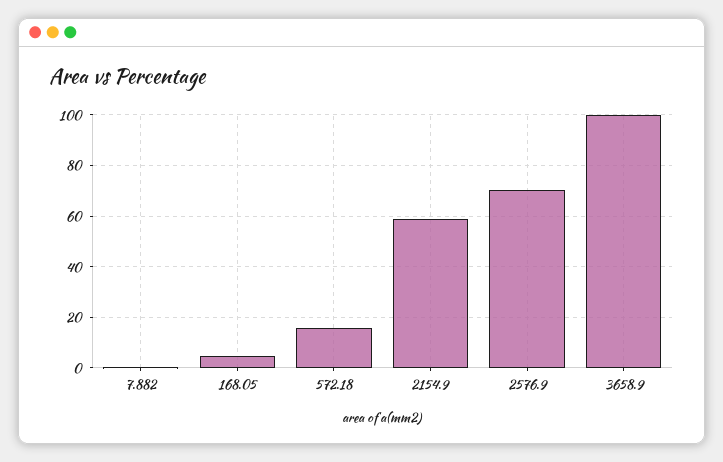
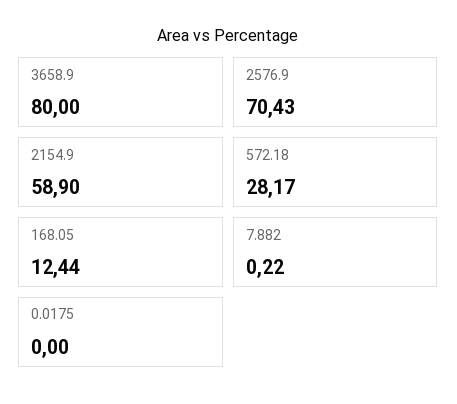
  {
    "7.882": 0.22,
-   "168.05": 5,
+   "168.05": 12.44,
-   "572.18": 15,
+   "572.18": 28.17,
    "2154.9": 58.9,
    "2576.9": 70.43,
-   "3658.9": 100
+   "3658.9": 80,
+   "0.0175": 0
  }

